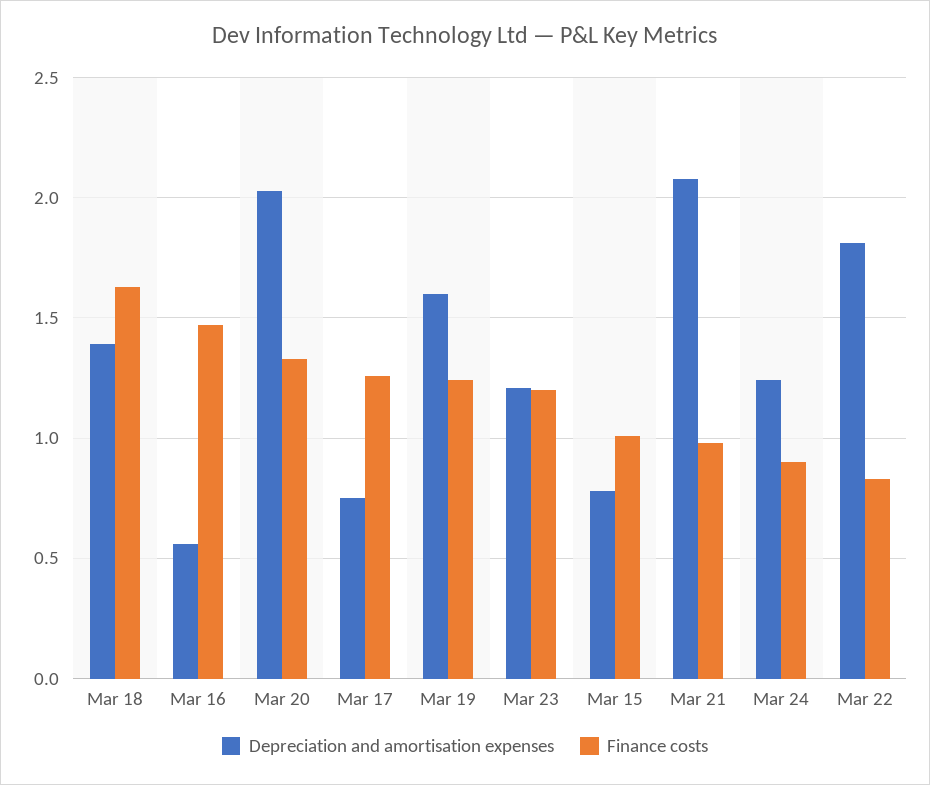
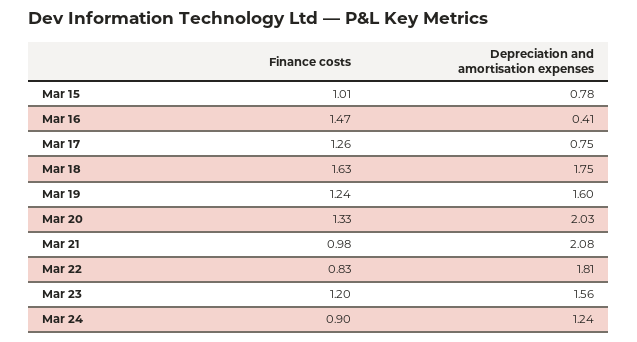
  {
    "Depreciation and amortisation expenses": {
-     "Mar 18": 1.4,
+     "Mar 18": 1.75,
-     "Mar 16": 0.55,
+     "Mar 16": 0.41,
      "Mar 20": 2.03,
      "Mar 17": 0.75,
      "Mar 19": 1.6,
-     "Mar 23": 1.2,
+     "Mar 23": 1.56,
      "Mar 15": 0.78,
      "Mar 21": 2.08,
      "Mar 24": 1.24,
      "Mar 22": 1.81
    },
    "Finance costs": {
      "Mar 18": 1.63,
      "Mar 16": 1.47,
      "Mar 20": 1.33,
      "Mar 17": 1.26,
      "Mar 19": 1.24,
      "Mar 23": 1.2,
      "Mar 15": 1.01,
      "Mar 21": 0.98,
      "Mar 24": 0.9,
      "Mar 22": 0.83
    }
  }

